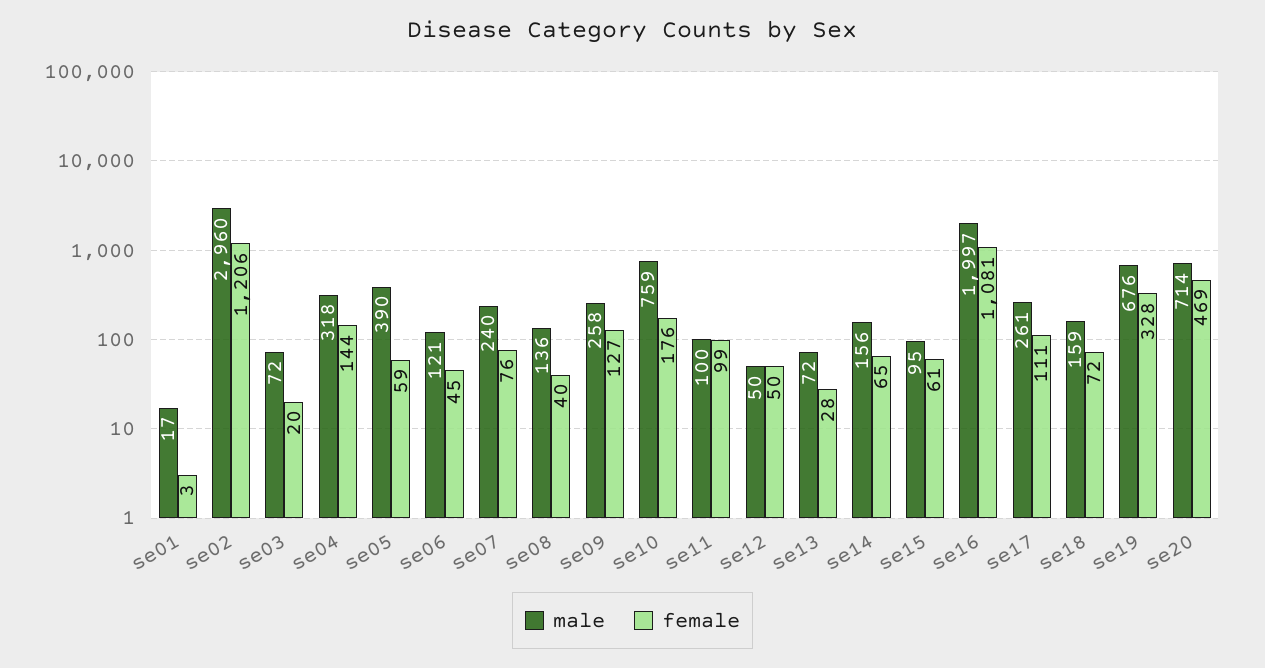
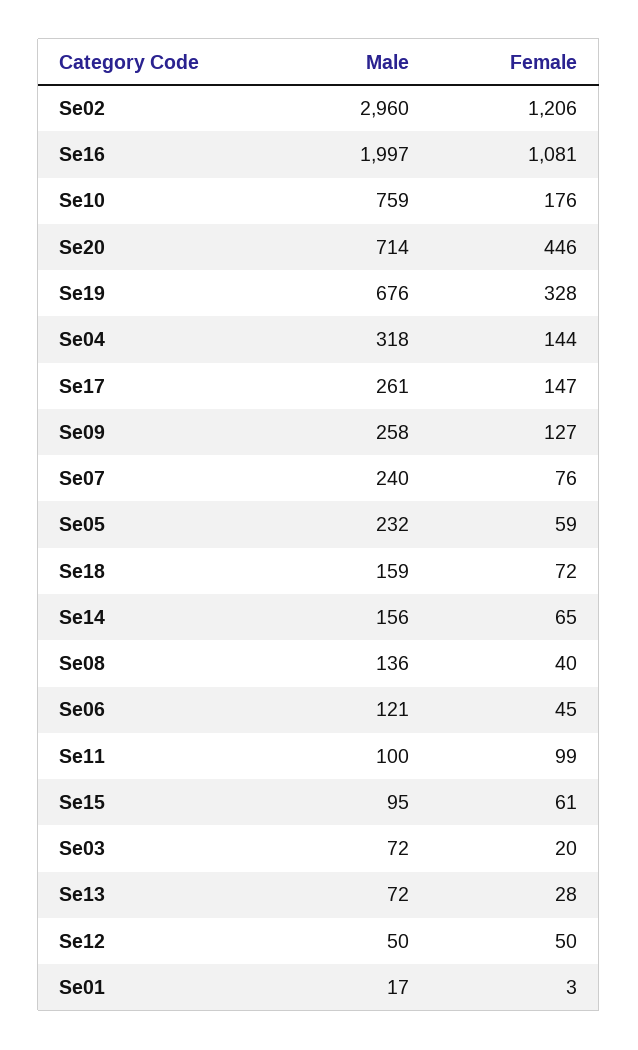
  {
    "male": {
      "se01": 17,
      "se02": 2960,
      "se03": 72,
      "se04": 318,
-     "se05": 390,
+     "se05": 232,
      "se06": 121,
      "se07": 240,
      "se08": 136,
      "se09": 258,
      "se10": 759,
      "se11": 100,
      "se12": 50,
      "se13": 72,
      "se14": 156,
      "se15": 95,
      "se16": 1997,
      "se17": 261,
      "se18": 159,
      "se19": 676,
      "se20": 714
    },
    "female": {
      "se01": 3,
      "se02": 1206,
      "se03": 20,
      "se04": 144,
      "se05": 59,
      "se06": 45,
      "se07": 76,
      "se08": 40,
      "se09": 127,
      "se10": 176,
      "se11": 99,
      "se12": 50,
      "se13": 28,
      "se14": 65,
      "se15": 61,
      "se16": 1081,
-     "se17": 111,
+     "se17": 147,
      "se18": 72,
      "se19": 328,
-     "se20": 469
+     "se20": 446
    }
  }

